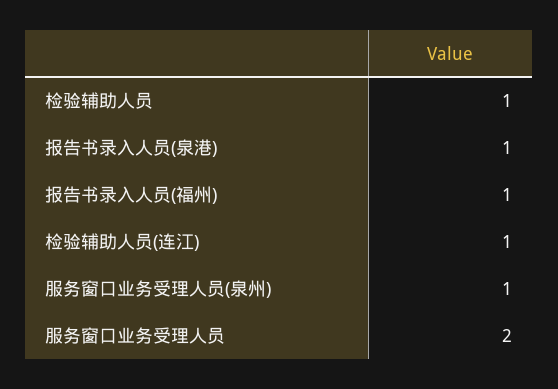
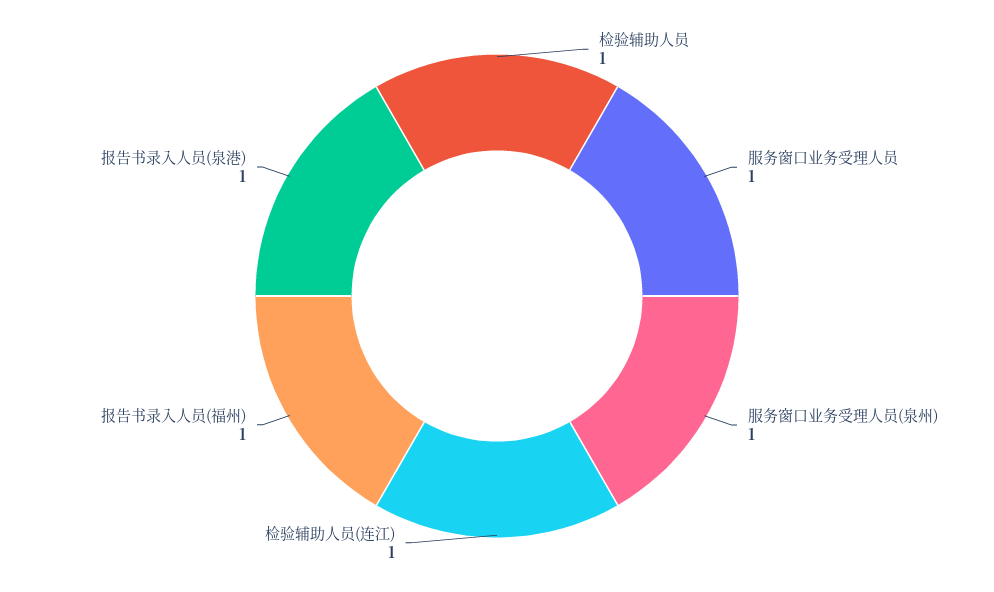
  {
    "检验辅助人员": 1,
    "报告书录入人员(泉港)": 1,
    "报告书录入人员(福州)": 1,
    "检验辅助人员(连江)": 1,
    "服务窗口业务受理人员(泉州)": 1,
-   "服务窗口业务受理人员": 2
+   "服务窗口业务受理人员": 1
  }

